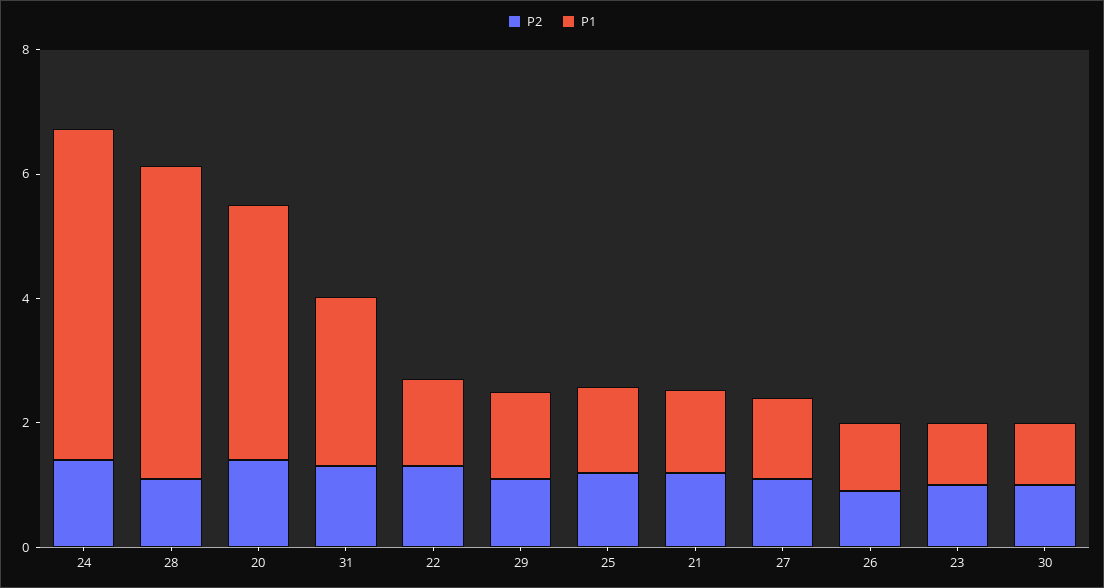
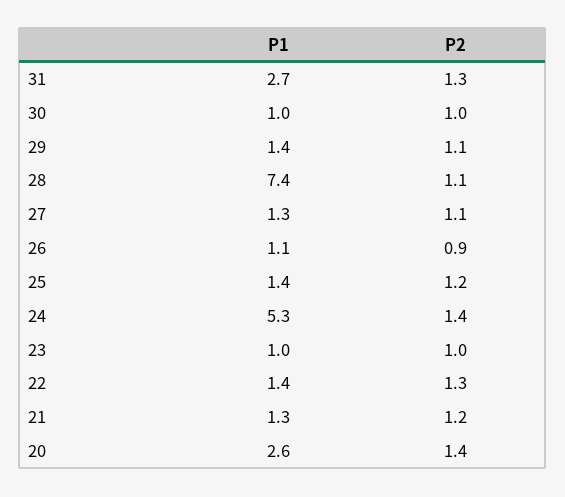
  {
    "P2": {
      "24": 1.4,
      "28": 1.1,
      "20": 1.4,
      "31": 1.3,
      "22": 1.3,
      "29": 1.1,
      "25": 1.2,
      "21": 1.2,
      "27": 1.1,
      "26": 0.9,
      "23": 1,
      "30": 1
    },
    "P1": {
      "24": 5.3,
-     "28": 5,
+     "28": 7.4,
-     "20": 4,
+     "20": 2.6,
      "31": 2.7,
      "22": 1.4,
      "29": 1.4,
      "25": 1.4,
      "21": 1.3,
      "27": 1.3,
      "26": 1.1,
      "23": 1,
      "30": 1
    }
  }

